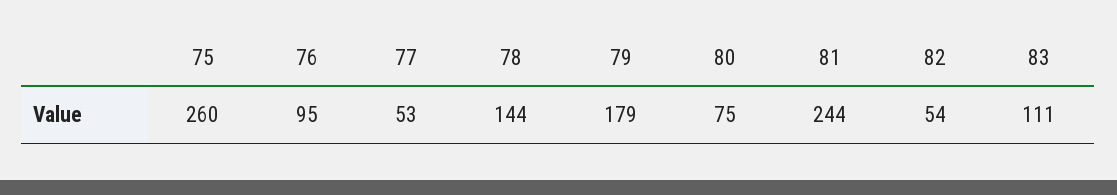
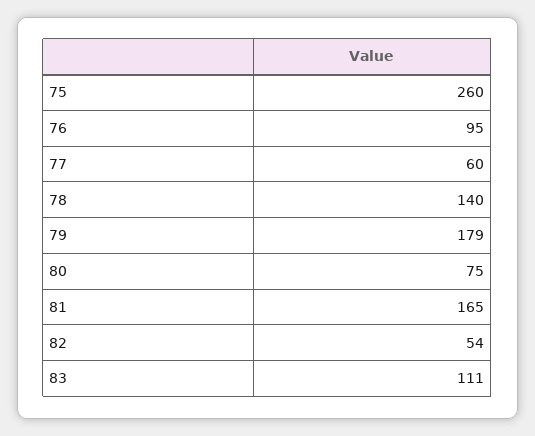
  {
    "75": 260,
    "76": 95,
-   "77": 53,
+   "77": 60,
-   "78": 144,
+   "78": 140,
    "79": 179,
    "80": 75,
-   "81": 244,
+   "81": 165,
    "82": 54,
    "83": 111
  }

